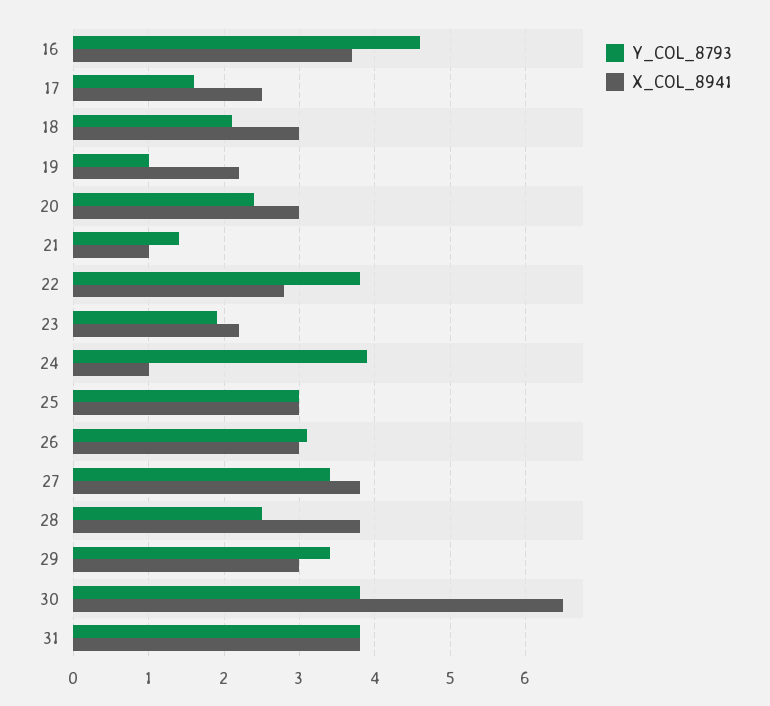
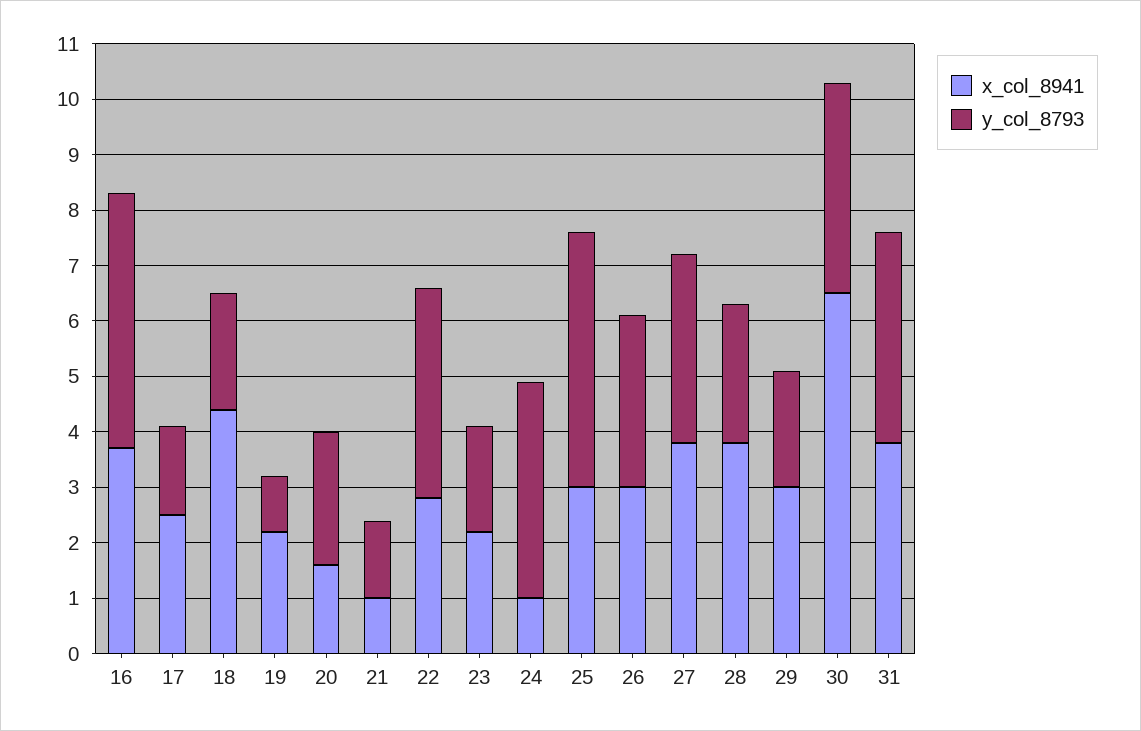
  {
    "Y_COL_8793": {
      "16": 4.6,
      "17": 1.6,
      "18": 2.1,
      "19": 1,
      "20": 2.4,
      "21": 1.4,
      "22": 3.8,
      "23": 1.9,
      "24": 3.9,
-     "25": 3,
+     "25": 4.5,
      "26": 3.1,
      "27": 3.4,
      "28": 2.5,
-     "29": 3.4,
+     "29": 2,
      "30": 3.8,
      "31": 3.8
    },
    "X_COL_8941": {
      "16": 3.7,
      "17": 2.5,
-     "18": 3,
+     "18": 4.5,
      "19": 2.2,
-     "20": 3,
+     "20": 1.5,
      "21": 1,
      "22": 2.8,
      "23": 2.2,
      "24": 1,
      "25": 3,
      "26": 3,
      "27": 3.8,
      "28": 3.8,
      "29": 3,
      "30": 6.5,
      "31": 3.8
    }
  }

